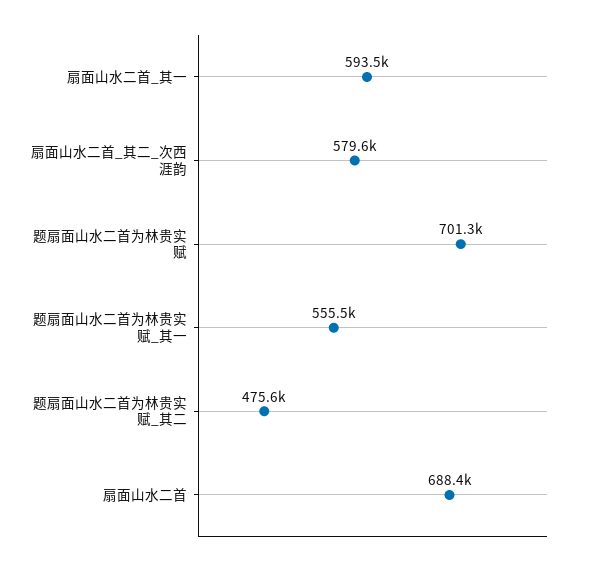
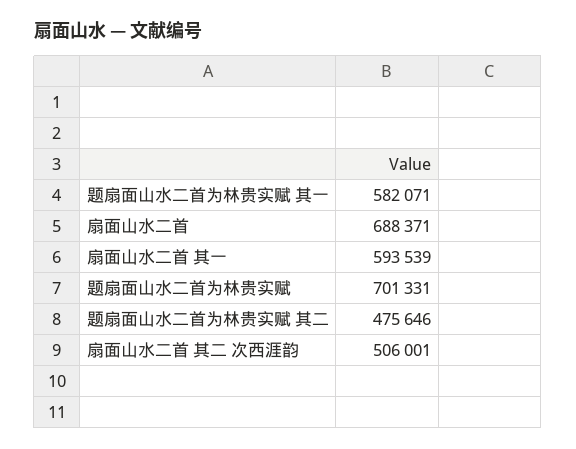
  {
    "扇面山水二首_其一": 593539,
-   "扇面山水二首_其二_次西涯韵": 579600,
+   "扇面山水二首_其二_次西涯韵": 506001,
    "题扇面山水二首为林贵实赋": 701331,
-   "题扇面山水二首为林贵实赋_其一": 555500,
+   "题扇面山水二首为林贵实赋_其一": 582071,
    "题扇面山水二首为林贵实赋_其二": 475646,
    "扇面山水二首": 688371
  }

